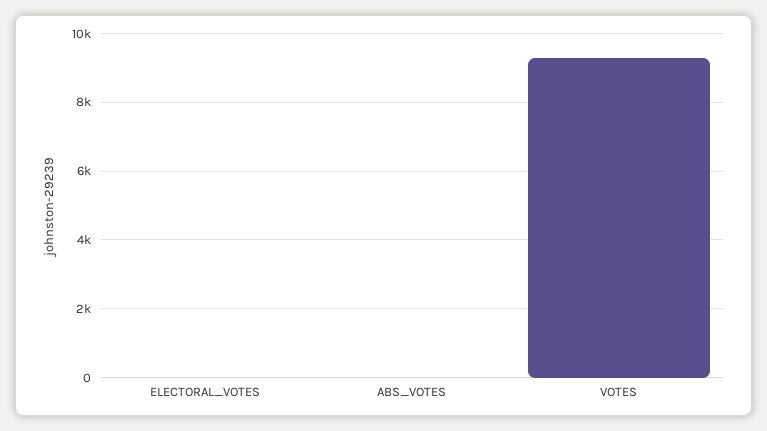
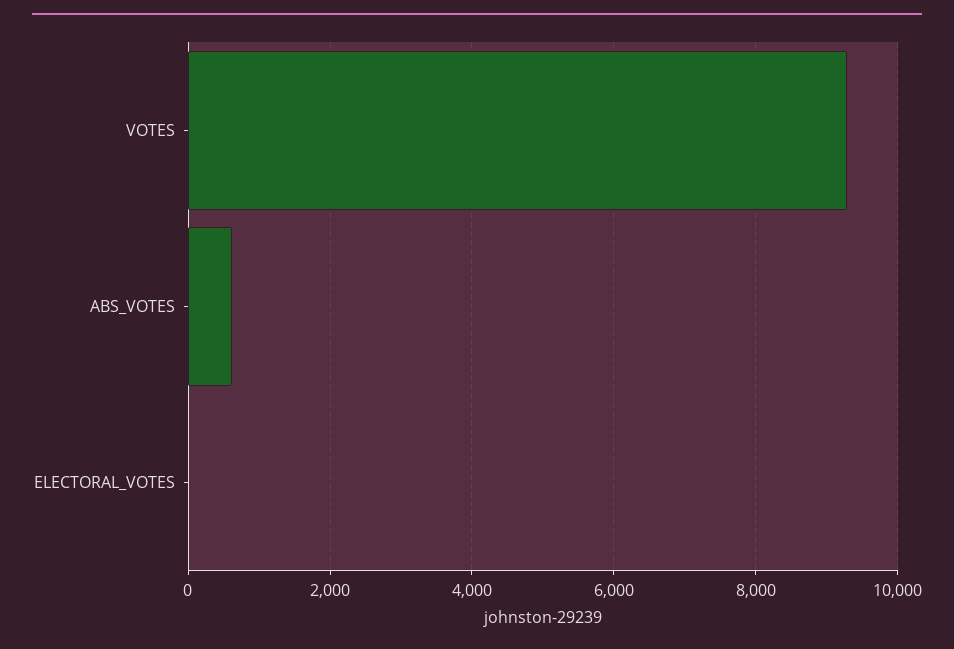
  {
    "ELECTORAL_VOTES": 0,
-   "ABS_VOTES": 0,
+   "ABS_VOTES": 600,
    "VOTES": 9200
  }

